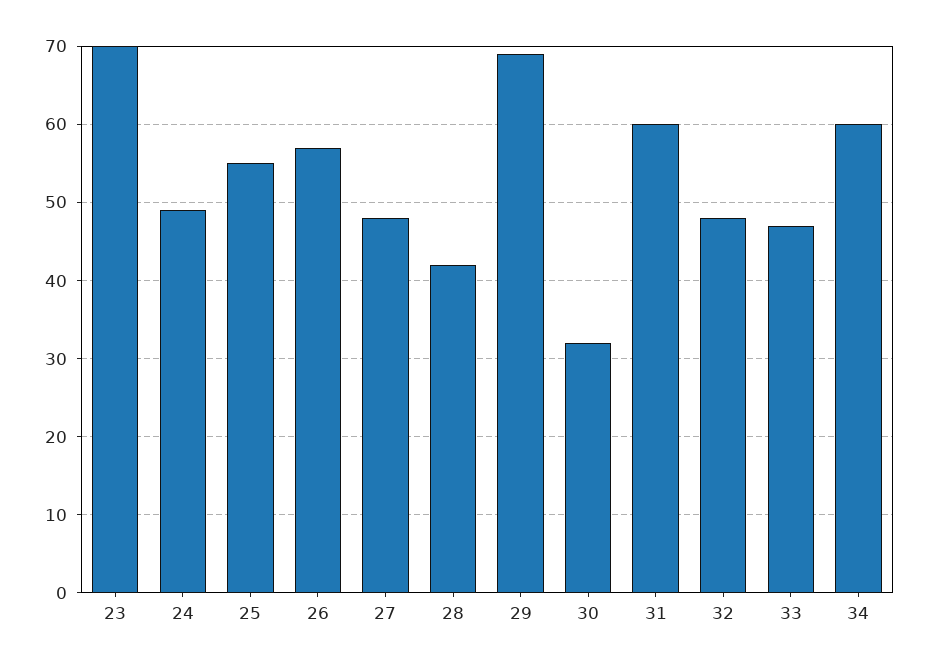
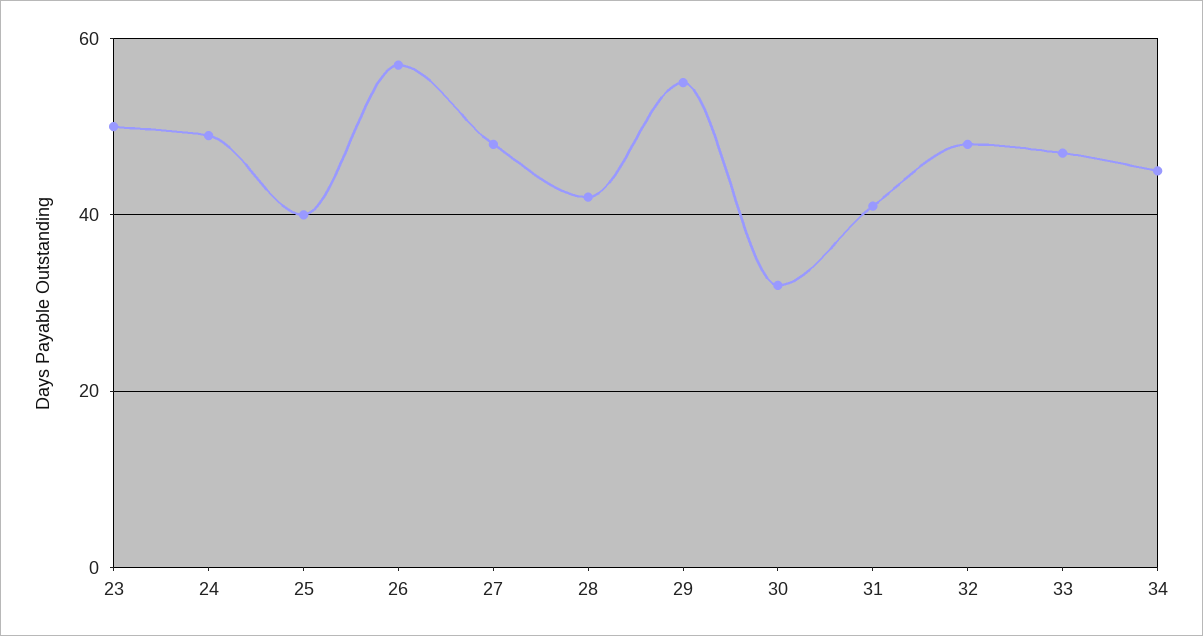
  {
-   "23": 70,
+   "23": 50,
    "24": 49,
-   "25": 55,
+   "25": 40,
    "26": 57,
    "27": 48,
    "28": 42,
-   "29": 69,
+   "29": 55,
    "30": 32,
-   "31": 60,
+   "31": 40,
    "32": 48,
    "33": 47,
-   "34": 60
+   "34": 45
  }

